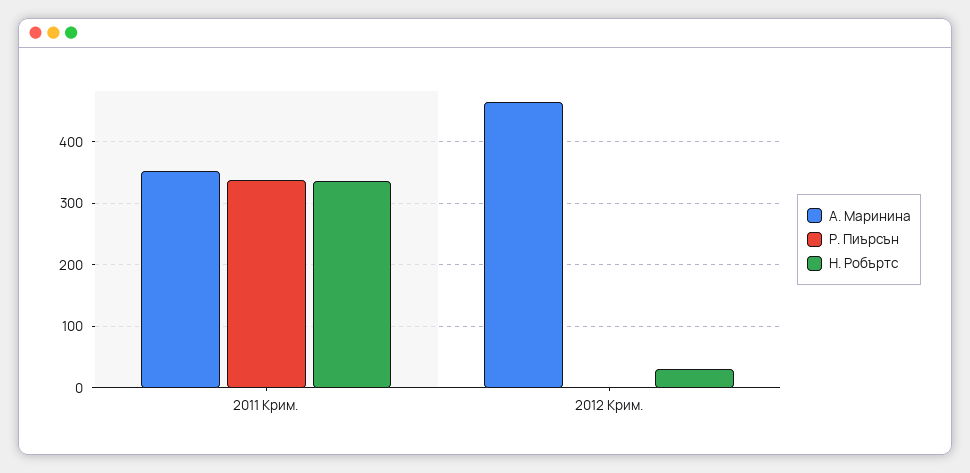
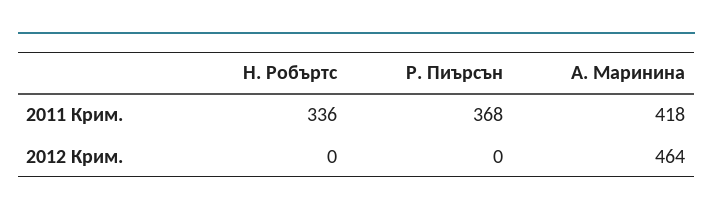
  {
    "А. Маринина": {
-     "2011 Крим.": 350,
+     "2011 Крим.": 418,
      "2012 Крим.": 464
    },
    "Р. Пиърсън": {
-     "2011 Крим.": 340,
+     "2011 Крим.": 368,
      "2012 Крим.": 0
    },
    "Н. Робъртс": {
      "2011 Крим.": 336,
-     "2012 Крим.": 30
+     "2012 Крим.": 0
    }
  }

